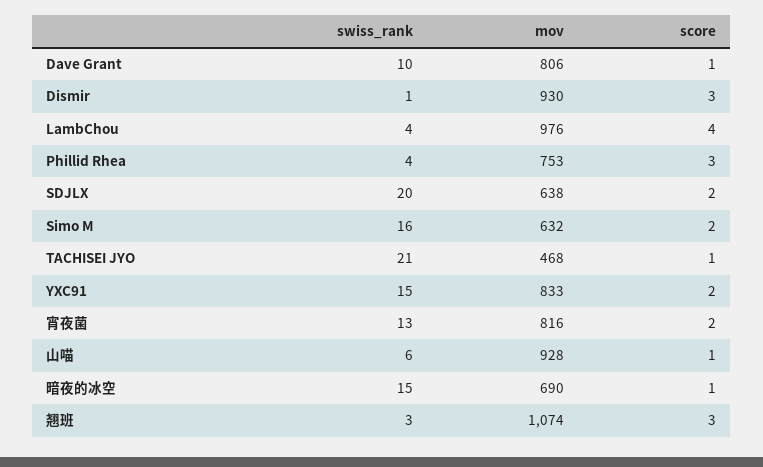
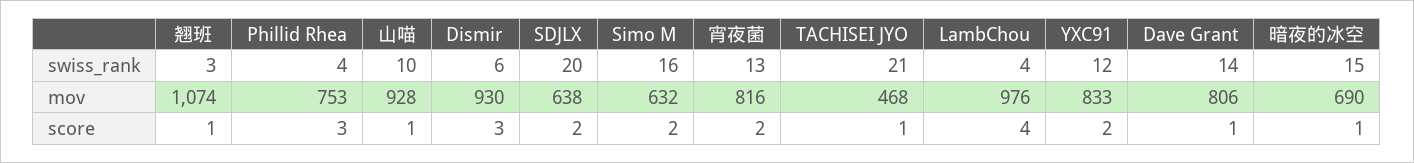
  {
    "swiss_rank": {
-     "Dave Grant": 10,
+     "Dave Grant": 14,
-     "Dismir": 1,
+     "Dismir": 6,
      "LambChou": 4,
      "Phillid Rhea": 4,
      "SDJLX": 20,
      "Simo M": 16,
      "TACHISEI JYO": 21,
-     "YXC91": 15,
+     "YXC91": 12,
      "宵夜菌": 13,
-     "山喵": 6,
+     "山喵": 10,
      "暗夜的冰空": 15,
      "翘班": 3
    },
    "mov": {
      "Dave Grant": 806,
      "Dismir": 930,
      "LambChou": 976,
      "Phillid Rhea": 753,
      "SDJLX": 638,
      "Simo M": 632,
      "TACHISEI JYO": 468,
      "YXC91": 833,
      "宵夜菌": 816,
      "山喵": 928,
      "暗夜的冰空": 690,
      "翘班": 1074
    },
    "score": {
      "Dave Grant": 1,
      "Dismir": 3,
      "LambChou": 4,
      "Phillid Rhea": 3,
      "SDJLX": 2,
      "Simo M": 2,
      "TACHISEI JYO": 1,
      "YXC91": 2,
      "宵夜菌": 2,
      "山喵": 1,
      "暗夜的冰空": 1,
-     "翘班": 3
+     "翘班": 1
    }
  }

